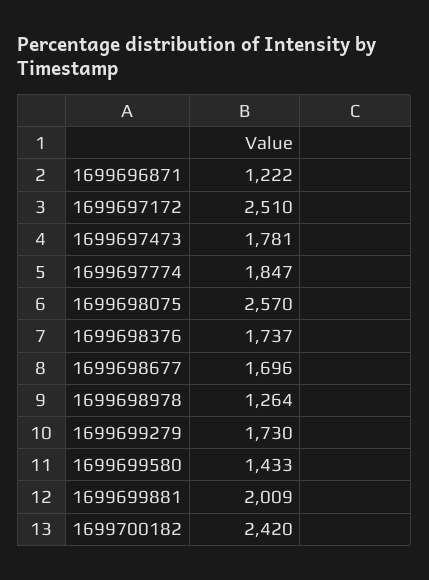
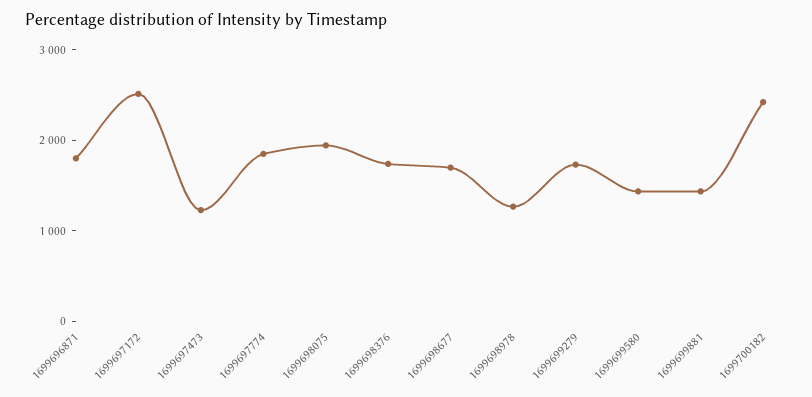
  {
-   "1699696871": 1222,
+   "1699696871": 1800,
    "1699697172": 2510,
-   "1699697473": 1781,
+   "1699697473": 1200,
    "1699697774": 1847,
-   "1699698075": 2570,
+   "1699698075": 2000,
    "1699698376": 1737,
    "1699698677": 1696,
    "1699698978": 1264,
    "1699699279": 1730,
    "1699699580": 1433,
-   "1699699881": 2009,
+   "1699699881": 1400,
    "1699700182": 2420
  }

